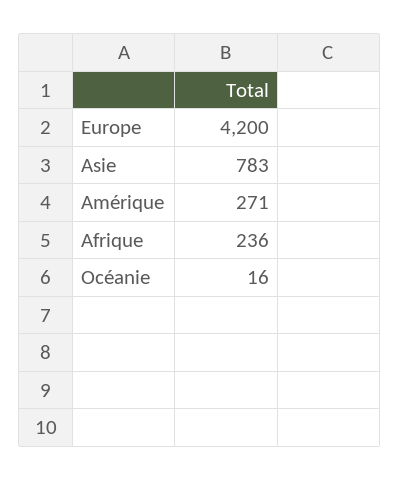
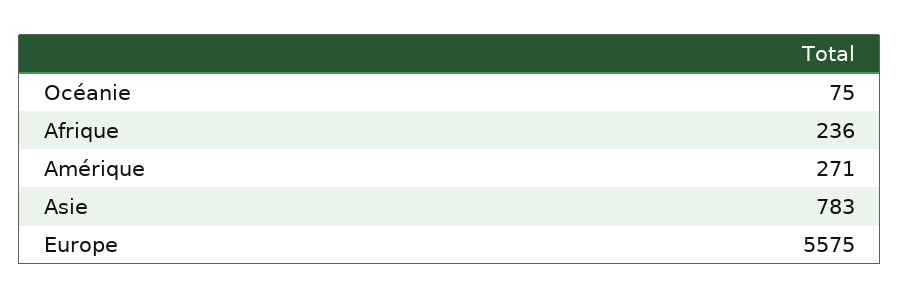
  {
-   "Europe": 4200,
+   "Europe": 5575,
    "Asie": 783,
    "Amérique": 271,
    "Afrique": 236,
-   "Océanie": 16
+   "Océanie": 75
  }

